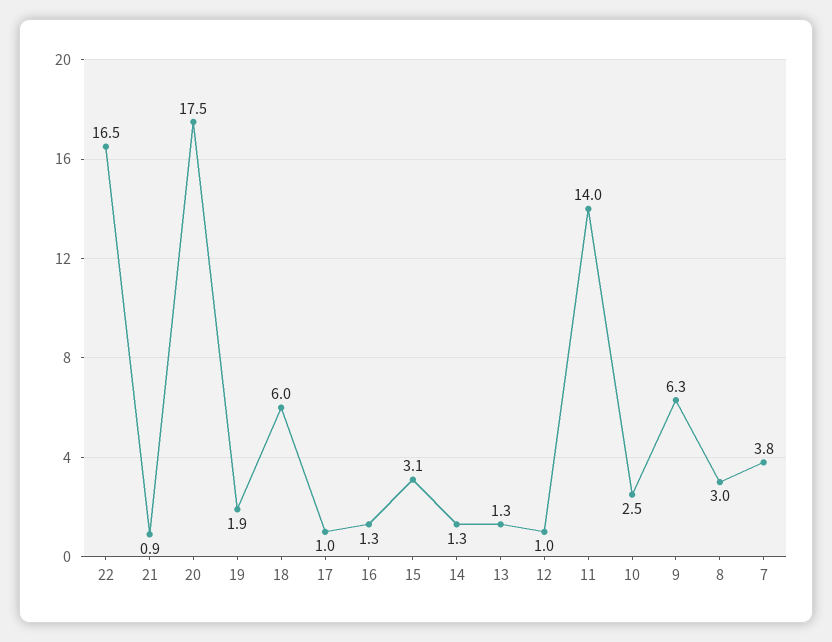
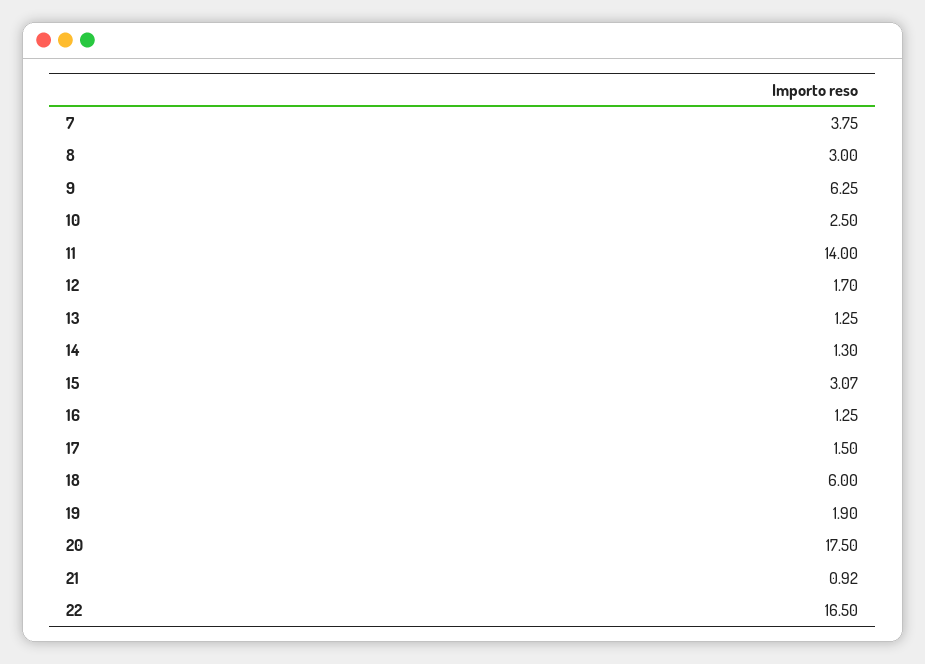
  {
    "22": 16.5,
    "21": 0.92,
    "20": 17.5,
    "19": 1.9,
    "18": 6,
-   "17": 1,
+   "17": 1.5,
    "16": 1.25,
    "15": 3.07,
    "14": 1.3,
    "13": 1.25,
-   "12": 1,
+   "12": 1.7,
    "11": 14,
    "10": 2.5,
    "9": 6.25,
    "8": 3,
    "7": 3.75
  }

